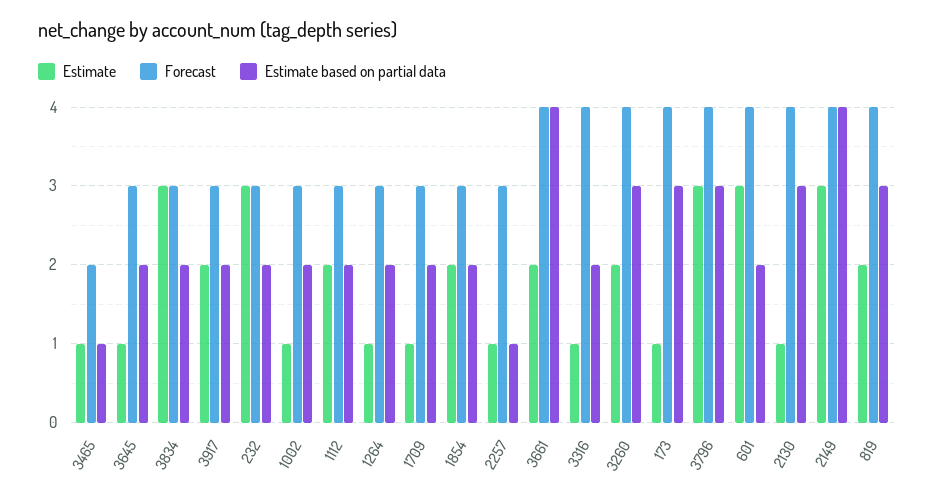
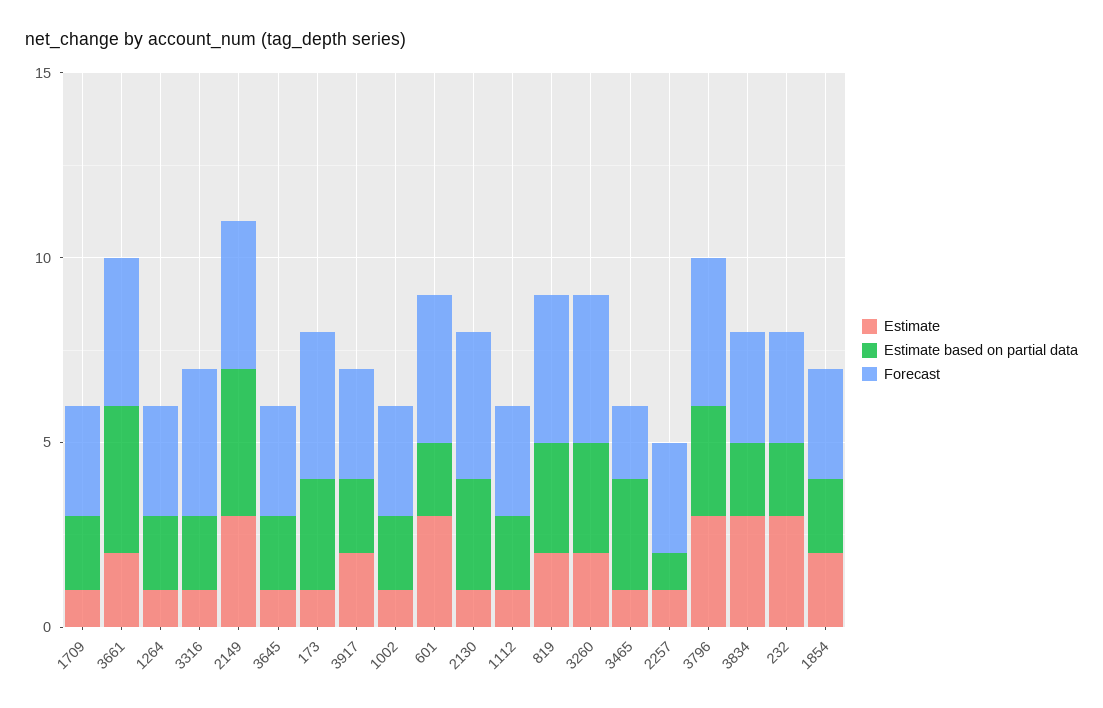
  {
    "Estimate": {
      "3465": 1,
      "3645": 1,
      "3834": 3,
      "3917": 2,
      "232": 3,
      "1002": 1,
-     "1112": 2,
+     "1112": 1,
      "1264": 1,
      "1709": 1,
      "1854": 2,
      "2257": 1,
      "3661": 2,
      "3316": 1,
      "3260": 2,
      "173": 1,
      "3796": 3,
      "601": 3,
      "2130": 1,
      "2149": 3,
      "819": 2
    },
    "Forecast": {
      "3465": 2,
      "3645": 3,
      "3834": 3,
      "3917": 3,
      "232": 3,
      "1002": 3,
      "1112": 3,
      "1264": 3,
      "1709": 3,
      "1854": 3,
      "2257": 3,
      "3661": 4,
      "3316": 4,
      "3260": 4,
      "173": 4,
      "3796": 4,
      "601": 4,
      "2130": 4,
      "2149": 4,
      "819": 4
    },
    "Estimate based on partial data": {
-     "3465": 1,
+     "3465": 3,
      "3645": 2,
      "3834": 2,
      "3917": 2,
      "232": 2,
      "1002": 2,
      "1112": 2,
      "1264": 2,
      "1709": 2,
      "1854": 2,
      "2257": 1,
      "3661": 4,
      "3316": 2,
      "3260": 3,
      "173": 3,
      "3796": 3,
      "601": 2,
      "2130": 3,
      "2149": 4,
      "819": 3
    }
  }

